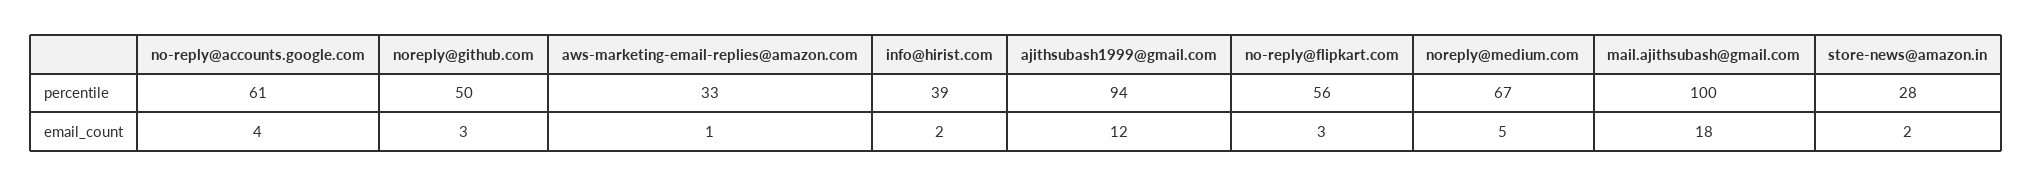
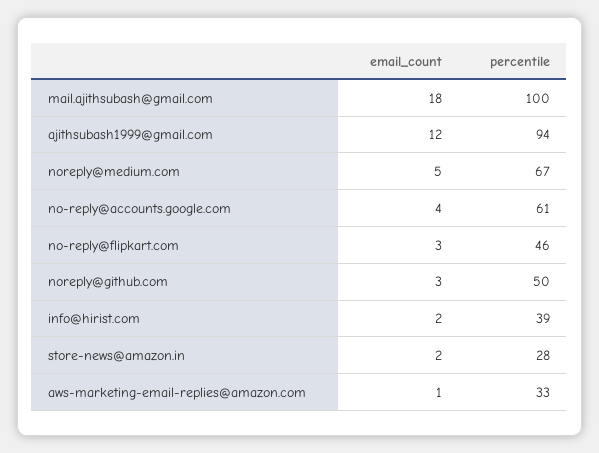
  {
    "no-reply@accounts.google.com": {
      "percentile": 61,
      "email_count": 4
    },
    "noreply@github.com": {
      "percentile": 50,
      "email_count": 3
    },
    "aws-marketing-email-replies@amazon.com": {
      "percentile": 33,
      "email_count": 1
    },
    "info@hirist.com": {
      "percentile": 39,
      "email_count": 2
    },
    "ajithsubash1999@gmail.com": {
      "percentile": 94,
      "email_count": 12
    },
    "no-reply@flipkart.com": {
-     "percentile": 56,
+     "percentile": 46,
      "email_count": 3
    },
    "noreply@medium.com": {
      "percentile": 67,
      "email_count": 5
    },
    "mail.ajithsubash@gmail.com": {
      "percentile": 100,
      "email_count": 18
    },
    "store-news@amazon.in": {
      "percentile": 28,
      "email_count": 2
    }
  }

